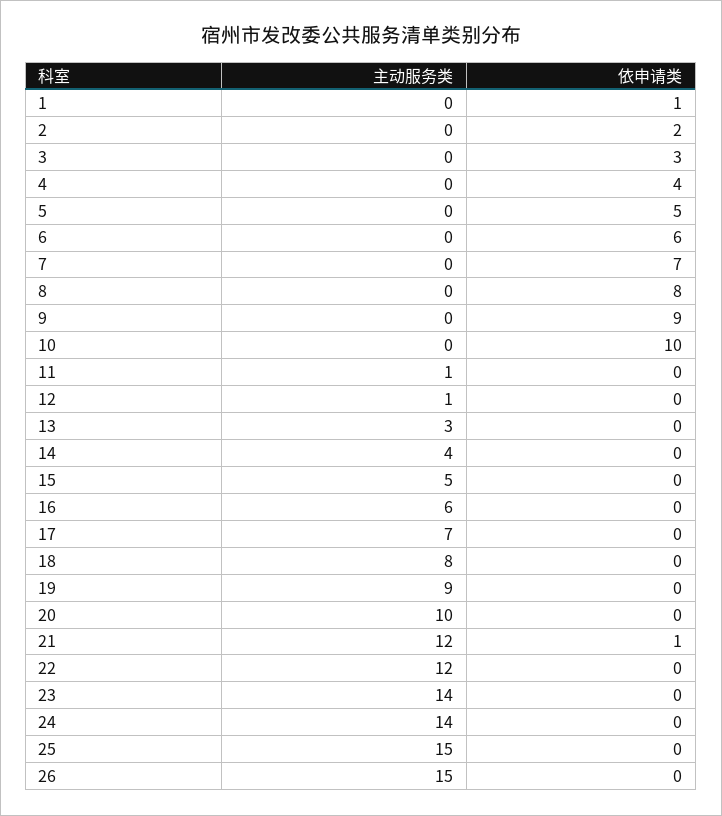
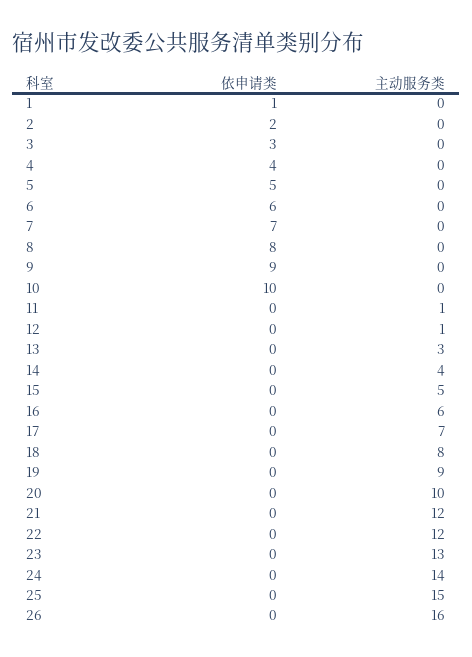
  {
    "主动服务类": {
      "1": 0,
      "2": 0,
      "3": 0,
      "4": 0,
      "5": 0,
      "6": 0,
      "7": 0,
      "8": 0,
      "9": 0,
      "10": 0,
      "11": 1,
      "12": 1,
      "13": 3,
      "14": 4,
      "15": 5,
      "16": 6,
      "17": 7,
      "18": 8,
      "19": 9,
      "20": 10,
      "21": 12,
      "22": 12,
-     "23": 14,
+     "23": 13,
      "24": 14,
      "25": 15,
-     "26": 15
+     "26": 16
    },
    "依申请类": {
      "1": 1,
      "2": 2,
      "3": 3,
      "4": 4,
      "5": 5,
      "6": 6,
      "7": 7,
      "8": 8,
      "9": 9,
      "10": 10,
      "11": 0,
      "12": 0,
      "13": 0,
      "14": 0,
      "15": 0,
      "16": 0,
      "17": 0,
      "18": 0,
      "19": 0,
      "20": 0,
-     "21": 1,
+     "21": 0,
      "22": 0,
      "23": 0,
      "24": 0,
      "25": 0,
      "26": 0
    }
  }

